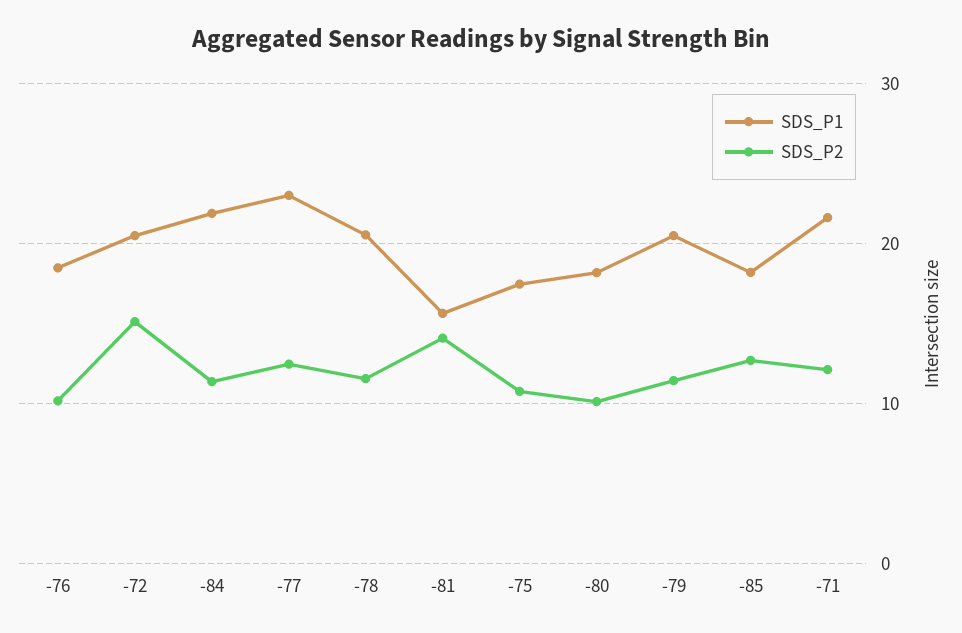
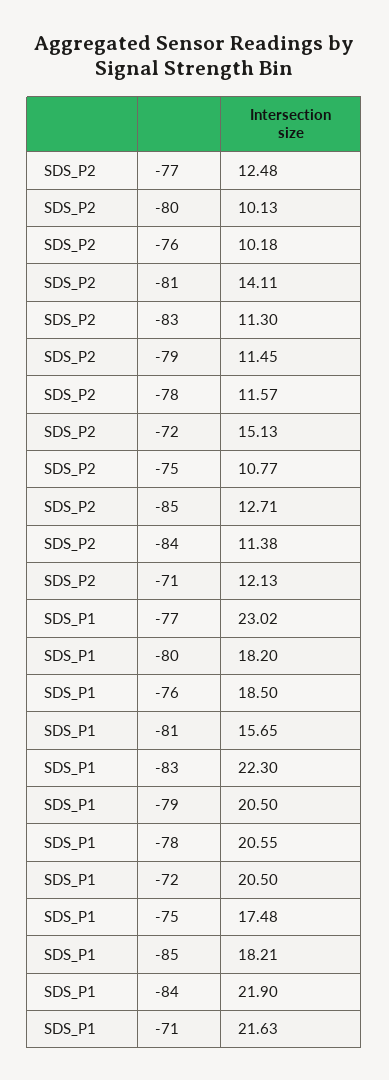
  {
    "SDS_P1": {
      "-76": 18.5,
      "-72": 20.5,
      "-84": 21.9,
      "-77": 23.02,
      "-78": 20.55,
      "-81": 15.65,
      "-75": 17.48,
      "-80": 18.2,
      "-79": 20.5,
      "-85": 18.21,
-     "-71": 21.63
+     "-71": 21.63,
+     "-83": 22.3
    },
    "SDS_P2": {
      "-76": 10.18,
      "-72": 15.13,
      "-84": 11.38,
      "-77": 12.48,
      "-78": 11.57,
      "-81": 14.11,
      "-75": 10.77,
      "-80": 10.13,
      "-79": 11.45,
      "-85": 12.71,
-     "-71": 12.13
+     "-71": 12.13,
+     "-83": 11.3
    }
  }

